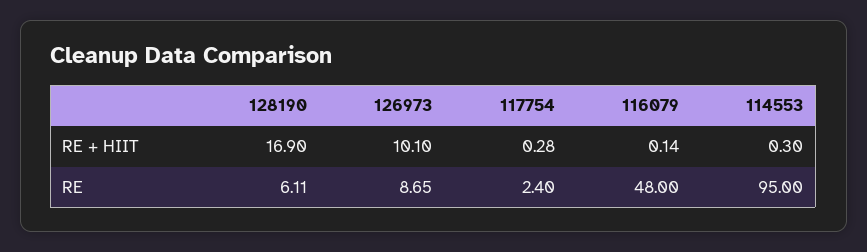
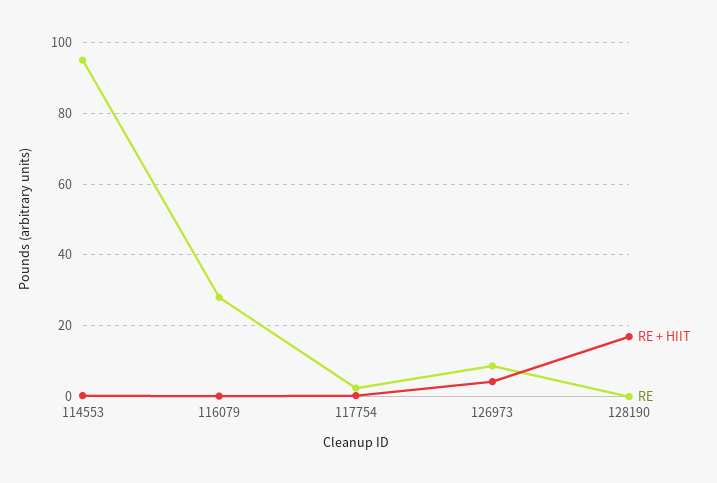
  {
    "RE + HIIT": {
      "128190": 16.9,
-     "126973": 10.1,
+     "126973": 4,
      "117754": 0.28,
      "116079": 0.14,
      "114553": 0.3
    },
    "RE": {
-     "128190": 6.11,
+     "128190": 0,
      "126973": 8.65,
      "117754": 2.4,
-     "116079": 48,
+     "116079": 28,
      "114553": 95
    }
  }

